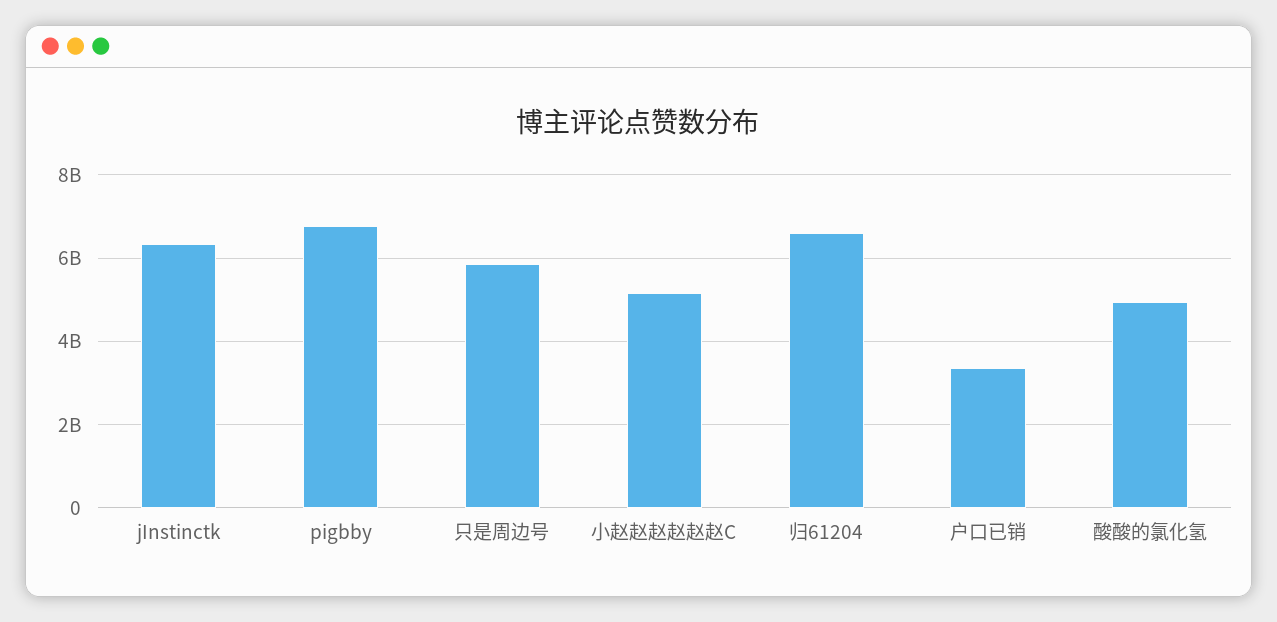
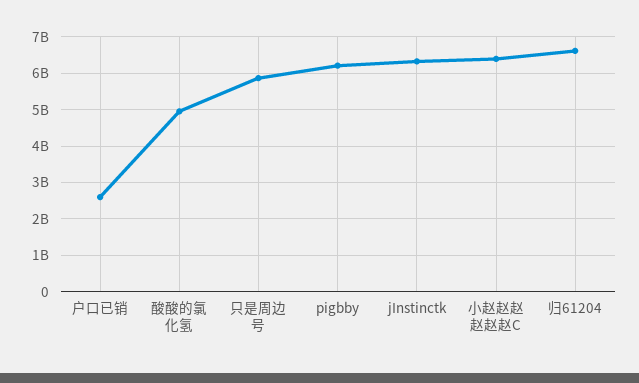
  {
    "jInstinctk": 6400000000,
-   "pigbby": 6800000000,
+   "pigbby": 6200000000,
    "只是周边号": 5800000000,
-   "小赵赵赵赵赵赵C": 5200000000,
+   "小赵赵赵赵赵赵C": 6400000000,
    "归61204": 6600000000,
-   "户口已销": 3400000000,
+   "户口已销": 2600000000,
    "酸酸的氯化氢": 5000000000
  }

